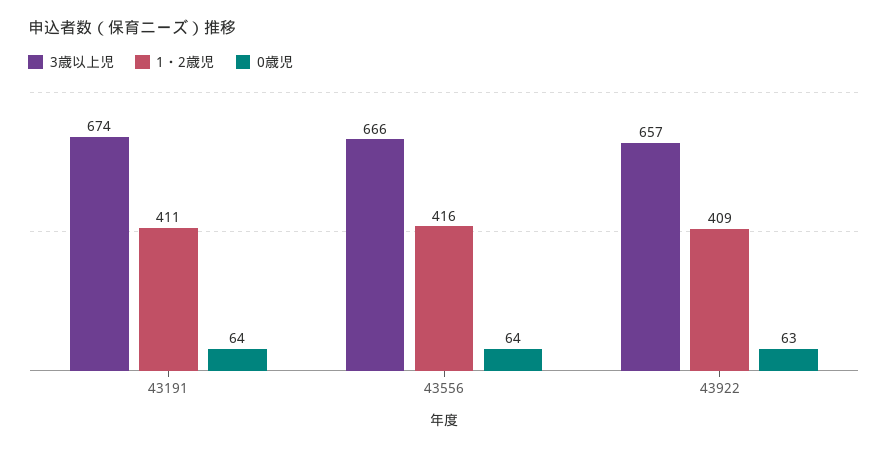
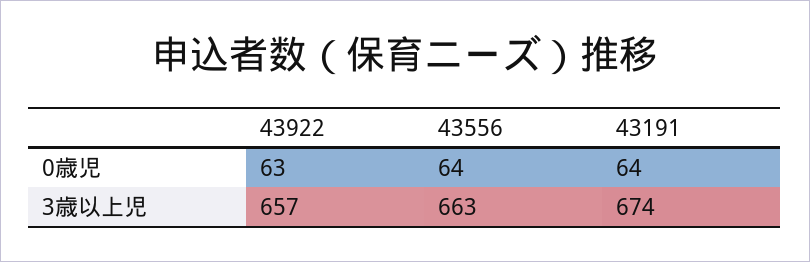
  {
    "3歳以上児": {
      "43191": 674,
-     "43556": 666,
+     "43556": 663,
      "43922": 657
    },
-   "1・2歳児": {
-     "43191": 411,
-     "43556": 416,
-     "43922": 409
-   },
    "0歳児": {
      "43191": 64,
      "43556": 64,
      "43922": 63
    }
  }

